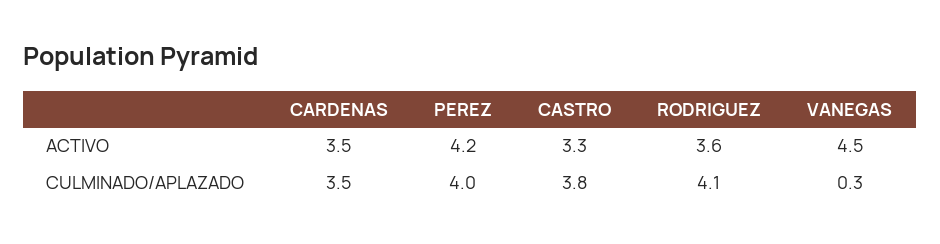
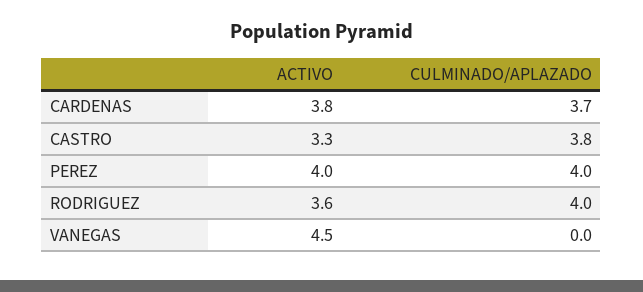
  {
    "CARDENAS": {
-     "ACTIVO": 3.5,
+     "ACTIVO": 3.8,
-     "CULMINADO/APLAZADO": 3.5
+     "CULMINADO/APLAZADO": 3.7
    },
    "PEREZ": {
-     "ACTIVO": 4.2,
+     "ACTIVO": 4,
      "CULMINADO/APLAZADO": 4
    },
    "CASTRO": {
      "ACTIVO": 3.3,
      "CULMINADO/APLAZADO": 3.8
    },
    "RODRIGUEZ": {
      "ACTIVO": 3.6,
-     "CULMINADO/APLAZADO": 4.1
+     "CULMINADO/APLAZADO": 4
    },
    "VANEGAS": {
      "ACTIVO": 4.5,
-     "CULMINADO/APLAZADO": 0.3
+     "CULMINADO/APLAZADO": 0
    }
  }

